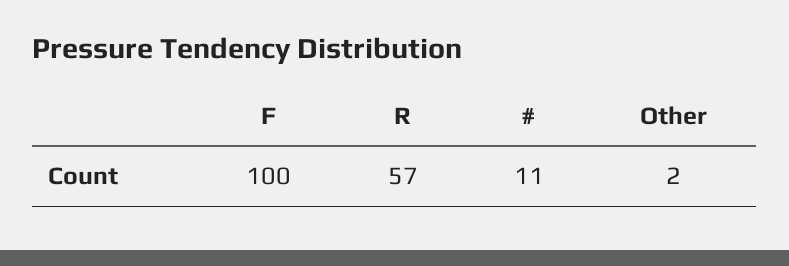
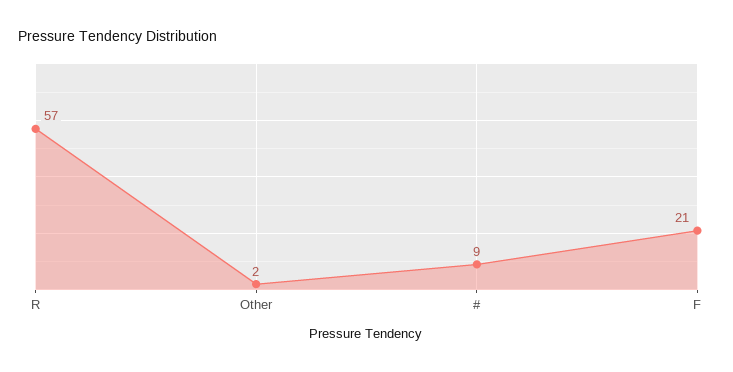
  {
-   "F": 100,
+   "F": 21,
    "R": 57,
-   "#": 11,
+   "#": 9,
    "Other": 2
  }

